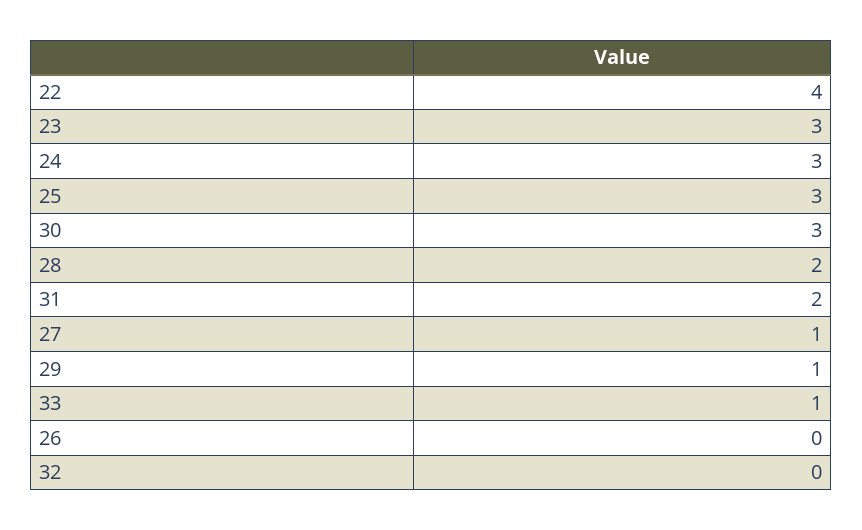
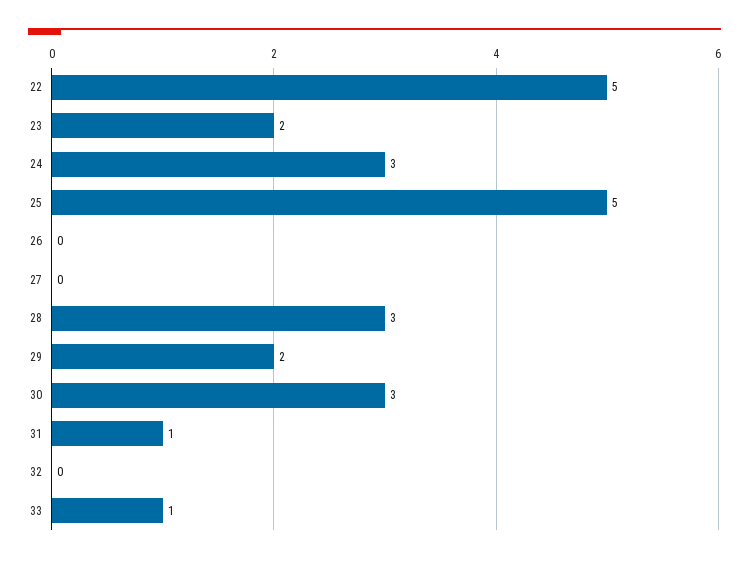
  {
-   "22": 4,
+   "22": 5,
-   "23": 3,
+   "23": 2,
    "24": 3,
-   "25": 3,
+   "25": 5,
    "30": 3,
-   "28": 2,
+   "28": 3,
-   "31": 2,
+   "31": 1,
-   "27": 1,
+   "27": 0,
-   "29": 1,
+   "29": 2,
    "33": 1,
    "26": 0,
    "32": 0
  }

